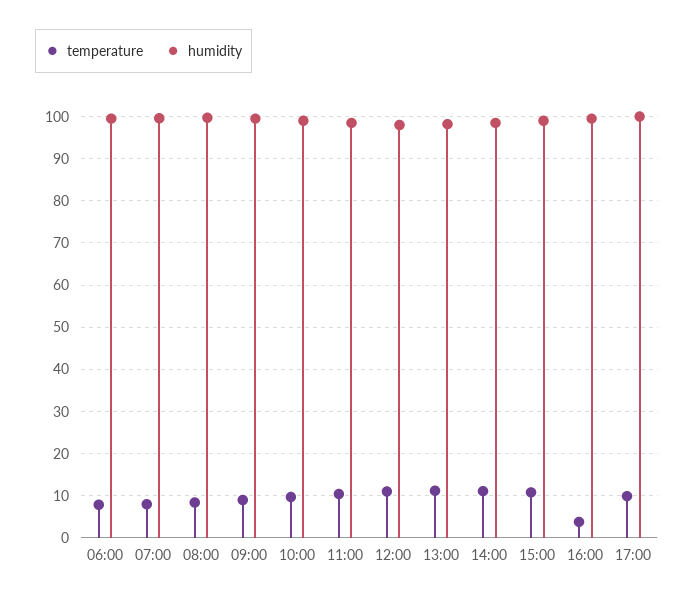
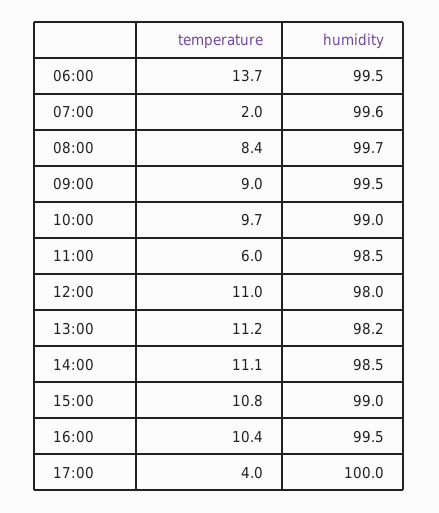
  {
    "temperature": {
-     "06:00": 8,
+     "06:00": 13.7,
-     "07:00": 8,
+     "07:00": 2,
      "08:00": 8.4,
      "09:00": 9,
      "10:00": 9.7,
-     "11:00": 10,
+     "11:00": 6,
      "12:00": 11,
      "13:00": 11.2,
      "14:00": 11.1,
      "15:00": 10.8,
-     "16:00": 4,
+     "16:00": 10.4,
-     "17:00": 10
+     "17:00": 4
    },
    "humidity": {
      "06:00": 99.5,
      "07:00": 99.6,
      "08:00": 99.7,
      "09:00": 99.5,
      "10:00": 99,
      "11:00": 98.5,
      "12:00": 98,
      "13:00": 98.2,
      "14:00": 98.5,
      "15:00": 99,
      "16:00": 99.5,
      "17:00": 100
    }
  }

